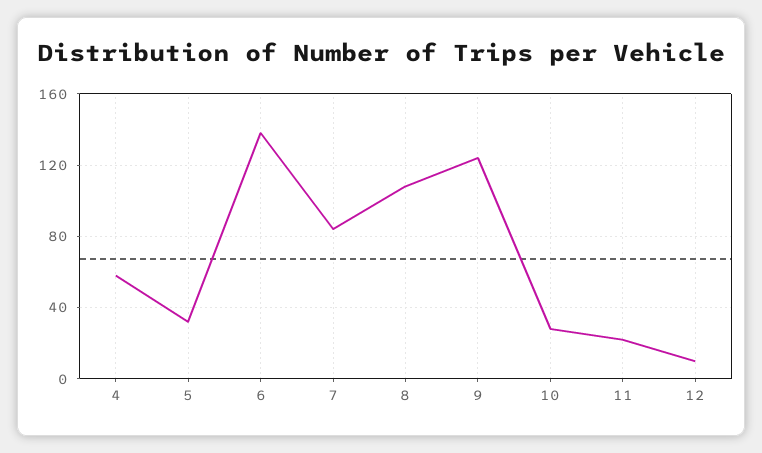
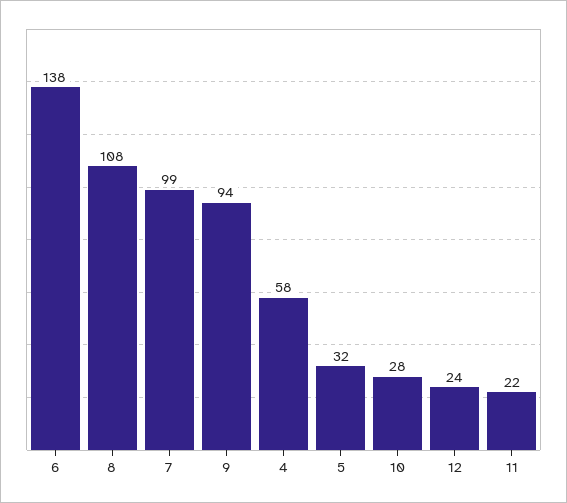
  {
    "4": 58,
    "5": 32,
    "6": 138,
-   "7": 85,
+   "7": 99,
    "8": 108,
-   "9": 125,
+   "9": 94,
    "10": 28,
    "11": 22,
-   "12": 10
+   "12": 24
  }

